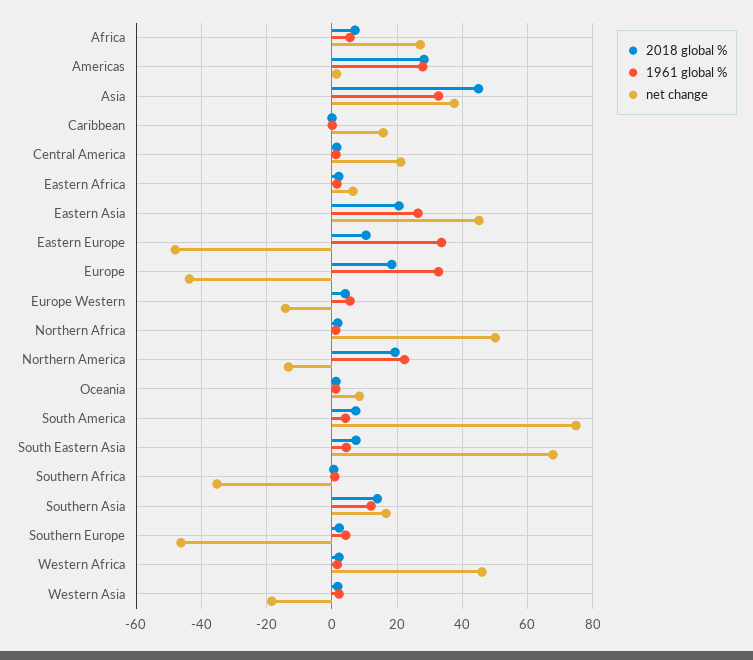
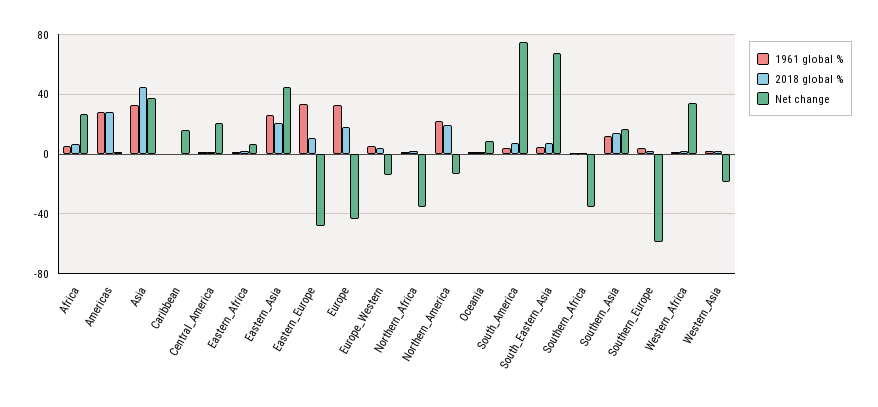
  {
    "2018 global %": {
      "Africa": 8,
      "Americas": 28,
      "Asia": 46,
      "Caribbean": 0,
      "Central America": 2,
      "Eastern Africa": 2,
      "Eastern Asia": 20,
      "Eastern Europe": 10,
      "Europe": 18,
      "Europe Western": 4,
      "Northern Africa": 2,
      "Northern America": 20,
      "Oceania": 2,
      "South America": 8,
      "South Eastern Asia": 8,
      "Southern Africa": 0,
      "Southern Asia": 14,
      "Southern Europe": 2,
      "Western Africa": 2,
      "Western Asia": 2
    },
    "1961 global %": {
      "Africa": 6,
      "Americas": 28,
      "Asia": 32,
      "Caribbean": 0,
      "Central America": 2,
      "Eastern Africa": 2,
      "Eastern Asia": 26,
      "Eastern Europe": 34,
      "Europe": 32,
      "Europe Western": 6,
      "Northern Africa": 2,
      "Northern America": 22,
      "Oceania": 2,
      "South America": 4,
      "South Eastern Asia": 4,
      "Southern Africa": 0,
      "Southern Asia": 12,
      "Southern Europe": 4,
      "Western Africa": 2,
      "Western Asia": 2
    },
    "net change": {
      "Africa": 28,
      "Americas": 2,
      "Asia": 38,
      "Caribbean": 16,
      "Central America": 22,
      "Eastern Africa": 6,
      "Eastern Asia": 46,
      "Eastern Europe": -48,
      "Europe": -44,
      "Europe Western": -14,
-     "Northern Africa": 50,
+     "Northern Africa": -35,
      "Northern America": -14,
      "Oceania": 8,
      "South America": 74,
      "South Eastern Asia": 68,
      "Southern Africa": -36,
      "Southern Asia": 16,
-     "Southern Europe": -46,
+     "Southern Europe": -60,
-     "Western Africa": 46,
+     "Western Africa": 35,
      "Western Asia": -18
    }
  }

